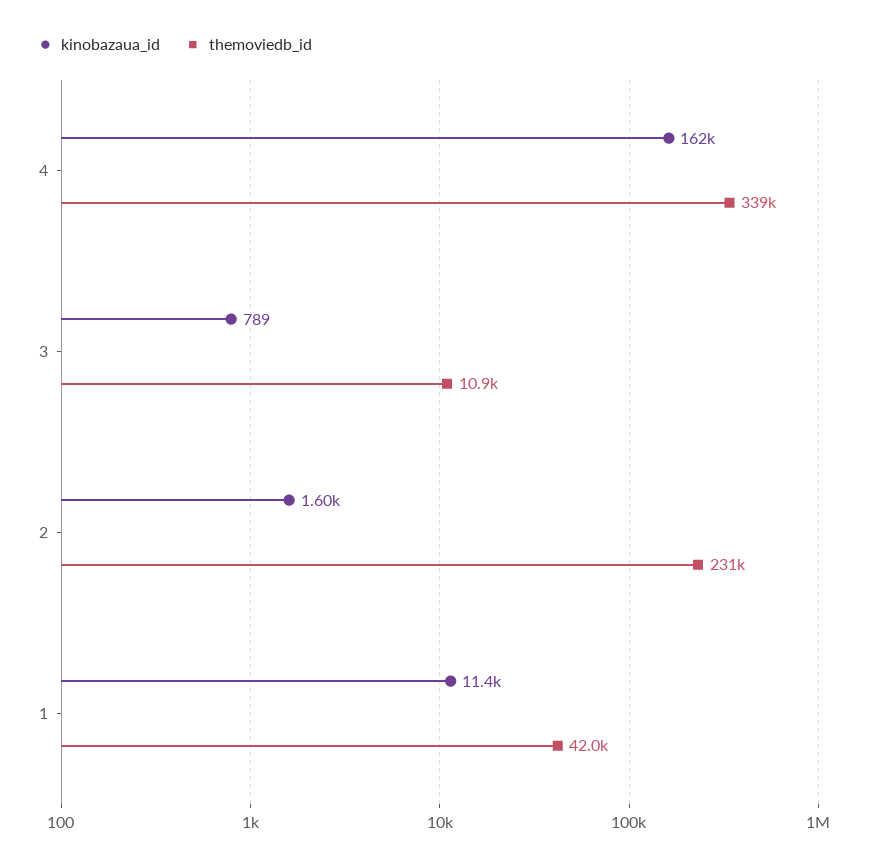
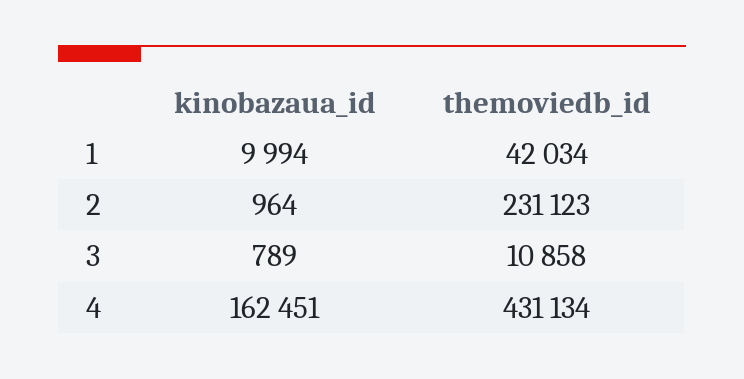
  {
    "kinobazaua_id": {
      "4": 162451,
      "3": 789,
-     "2": 1600,
+     "2": 964,
-     "1": 11400
+     "1": 9994
    },
    "themoviedb_id": {
-     "4": 339000,
+     "4": 431134,
      "3": 10858,
      "2": 231123,
      "1": 42034
    }
  }

